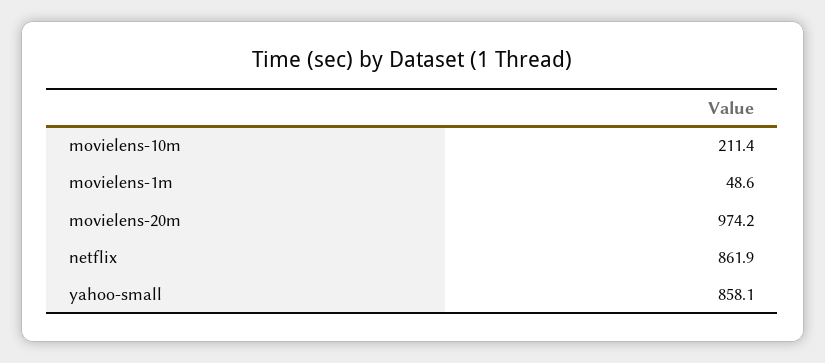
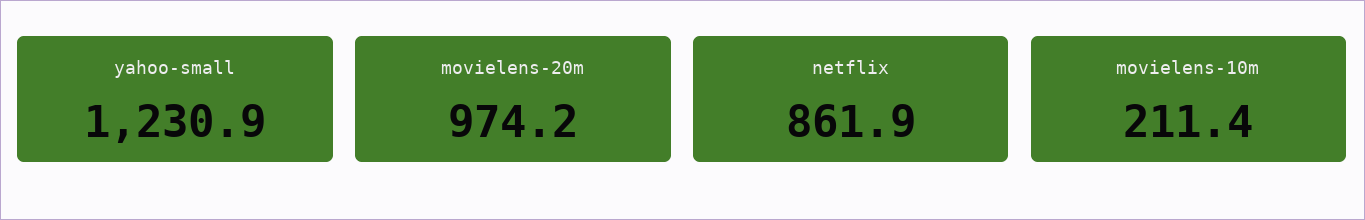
  {
    "movielens-10m": 211.4,
-   "movielens-1m": 48.6,
    "movielens-20m": 974.2,
    "netflix": 861.9,
-   "yahoo-small": 858.1
+   "yahoo-small": 1230.9
  }

